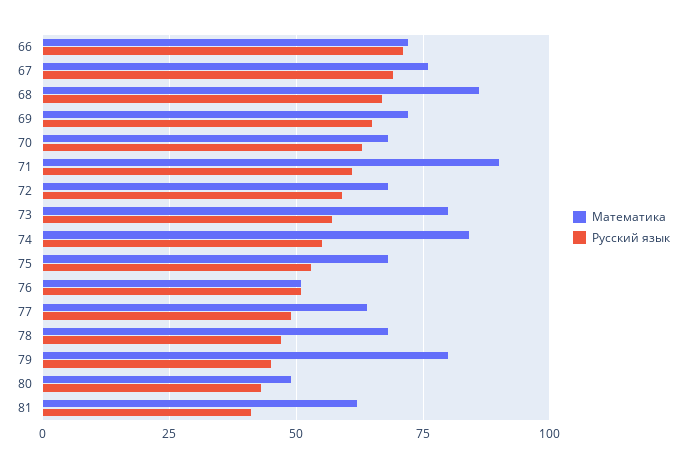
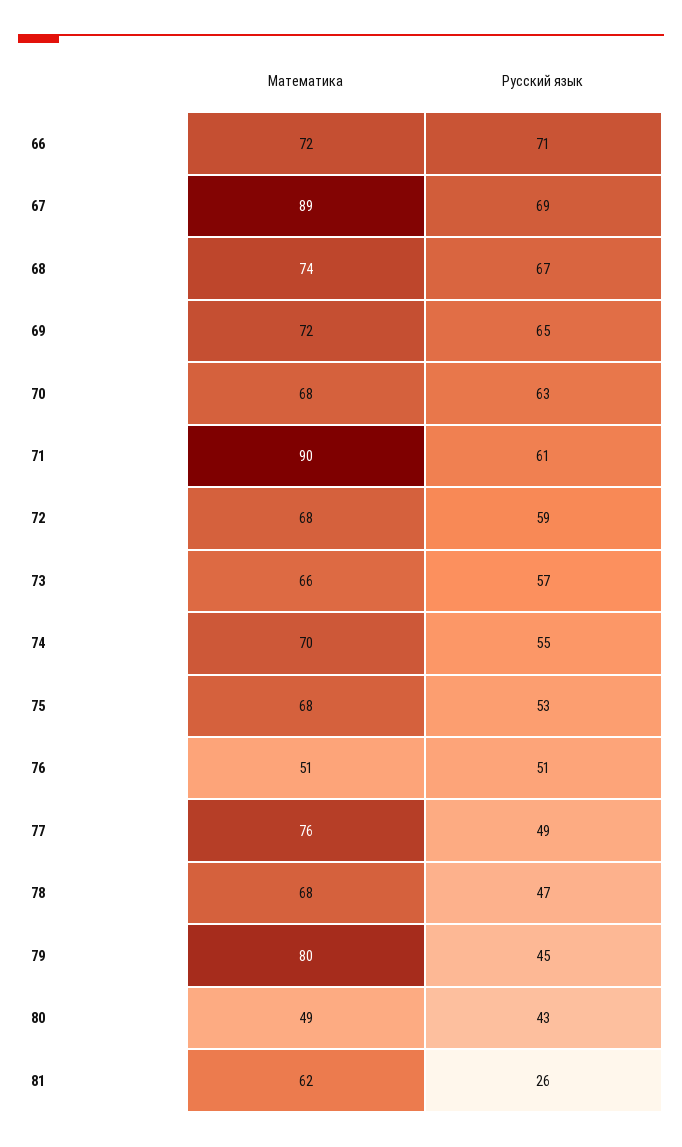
  {
    "Математика": {
      "66": 72,
-     "67": 75,
+     "67": 89,
-     "68": 85,
+     "68": 74,
      "69": 72,
      "70": 68,
      "71": 90,
      "72": 68,
-     "73": 80,
+     "73": 66,
-     "74": 85,
+     "74": 70,
      "75": 68,
      "76": 51,
-     "77": 65,
+     "77": 76,
      "78": 68,
      "79": 80,
      "80": 49,
      "81": 62
    },
    "Русский язык": {
      "66": 71,
      "67": 69,
      "68": 67,
      "69": 65,
      "70": 63,
      "71": 61,
      "72": 59,
      "73": 57,
      "74": 55,
      "75": 53,
      "76": 51,
      "77": 49,
      "78": 47,
      "79": 45,
      "80": 43,
-     "81": 40
+     "81": 26
    }
  }

